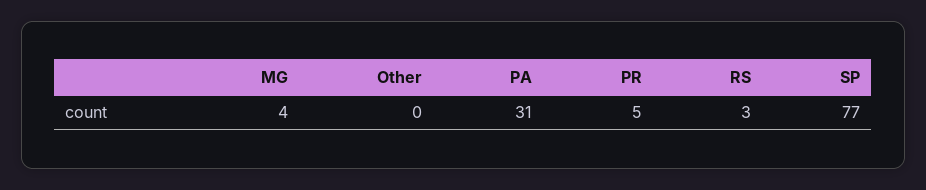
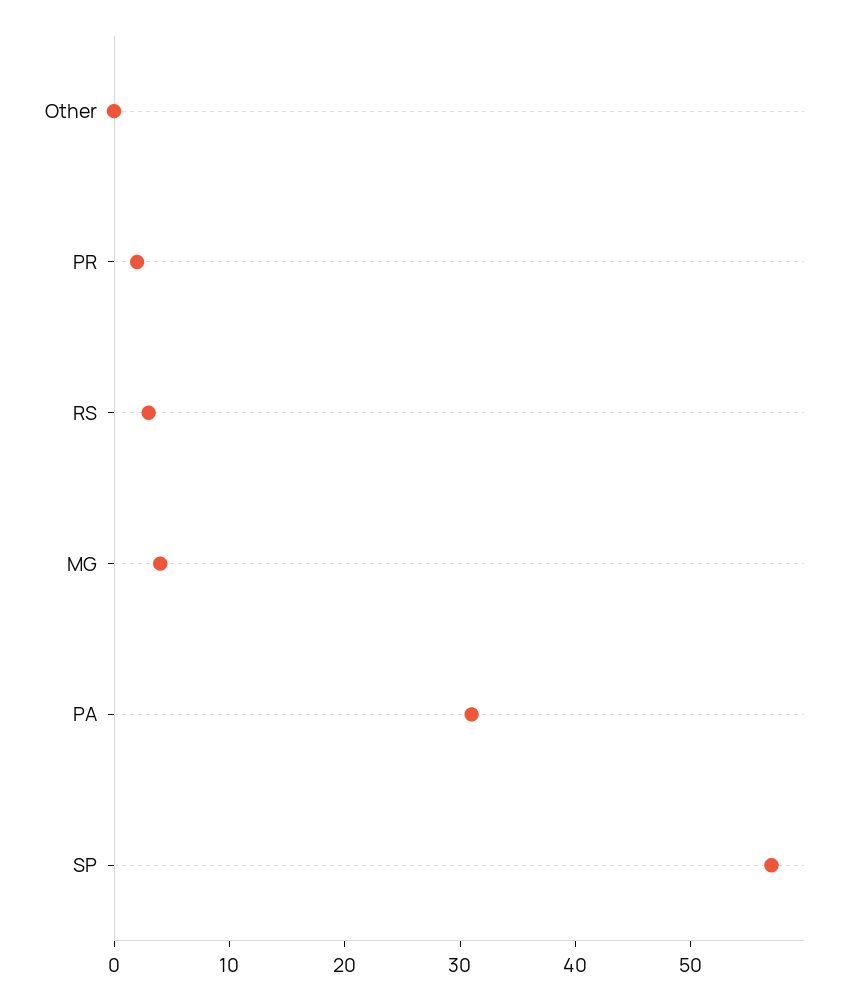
  {
    "MG": 4,
    "Other": 0,
    "PA": 31,
-   "PR": 5,
+   "PR": 2,
    "RS": 3,
-   "SP": 77
+   "SP": 57
  }

